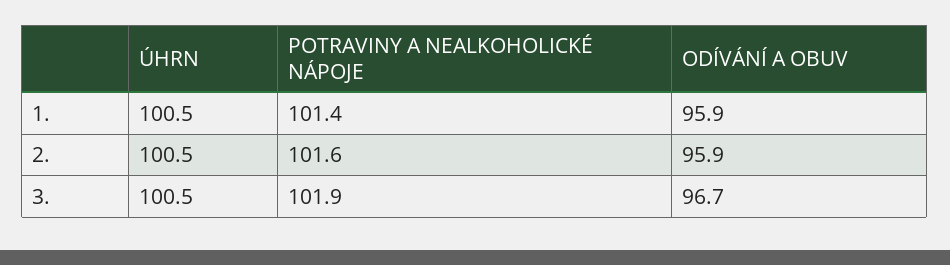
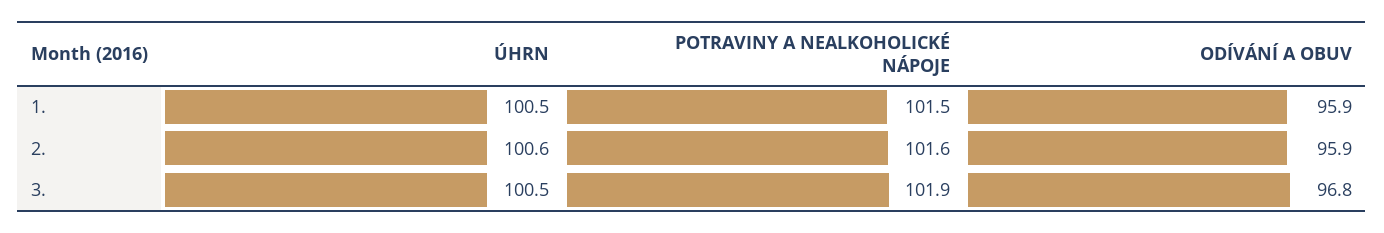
  {
    "ÚHRN": {
      "1.": 100.5,
-     "2.": 100.5,
+     "2.": 100.6,
      "3.": 100.5
    },
    "POTRAVINY A NEALKOHOLICKÉ NÁPOJE": {
-     "1.": 101.4,
+     "1.": 101.5,
      "2.": 101.6,
      "3.": 101.9
    },
    "ODÍVÁNÍ A OBUV": {
      "1.": 95.9,
      "2.": 95.9,
-     "3.": 96.7
+     "3.": 96.8
    }
  }

